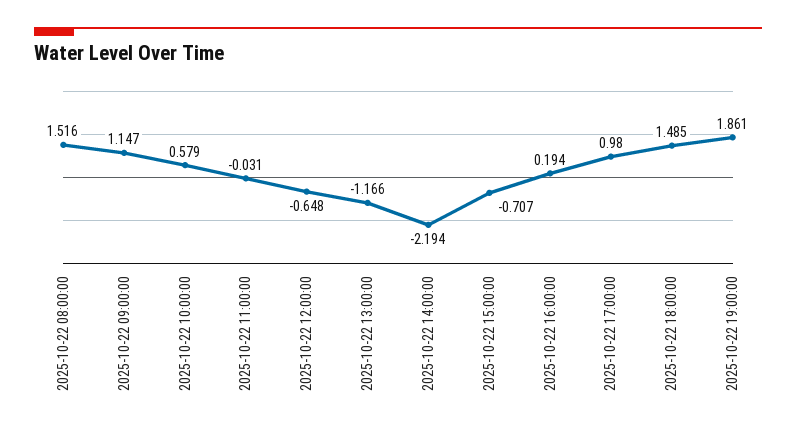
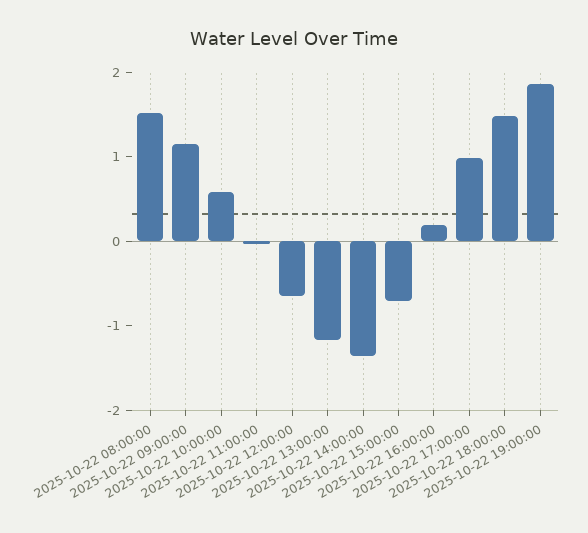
  {
    "2025-10-22 08:00:00": 1.516,
    "2025-10-22 09:00:00": 1.147,
    "2025-10-22 10:00:00": 0.579,
    "2025-10-22 11:00:00": -0.031,
    "2025-10-22 12:00:00": -0.648,
    "2025-10-22 13:00:00": -1.166,
-   "2025-10-22 14:00:00": -2.194,
+   "2025-10-22 14:00:00": -1.4,
    "2025-10-22 15:00:00": -0.707,
    "2025-10-22 16:00:00": 0.194,
    "2025-10-22 17:00:00": 0.98,
    "2025-10-22 18:00:00": 1.485,
    "2025-10-22 19:00:00": 1.861
  }

